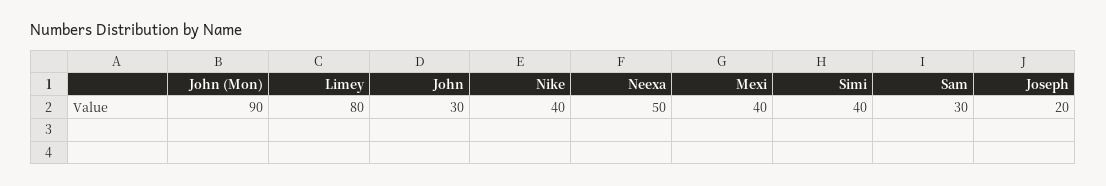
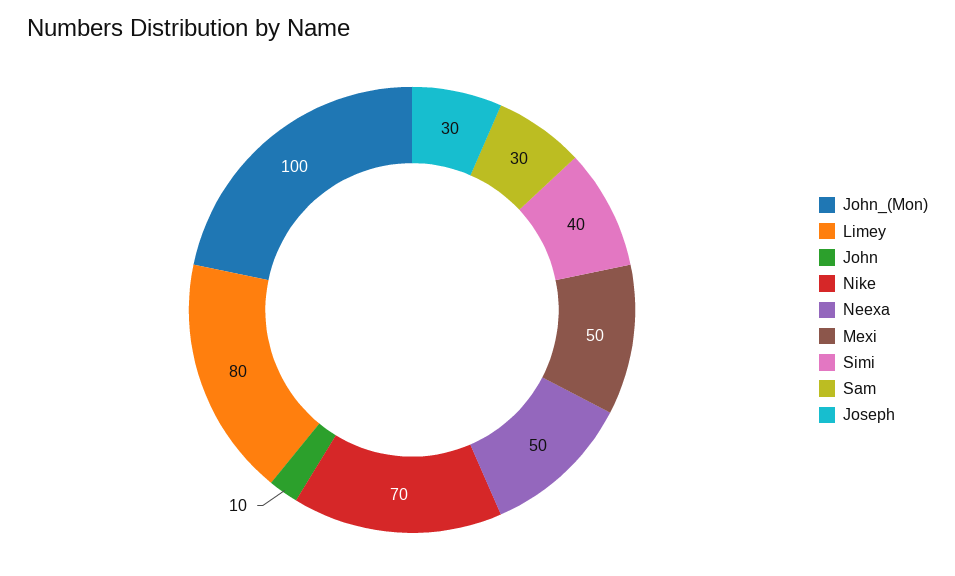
  {
-   "John (Mon)": 90,
+   "John (Mon)": 100,
    "Limey": 80,
-   "John": 30,
+   "John": 10,
-   "Nike": 40,
+   "Nike": 70,
    "Neexa": 50,
-   "Mexi": 40,
+   "Mexi": 50,
    "Simi": 40,
    "Sam": 30,
-   "Joseph": 20
+   "Joseph": 30
  }

